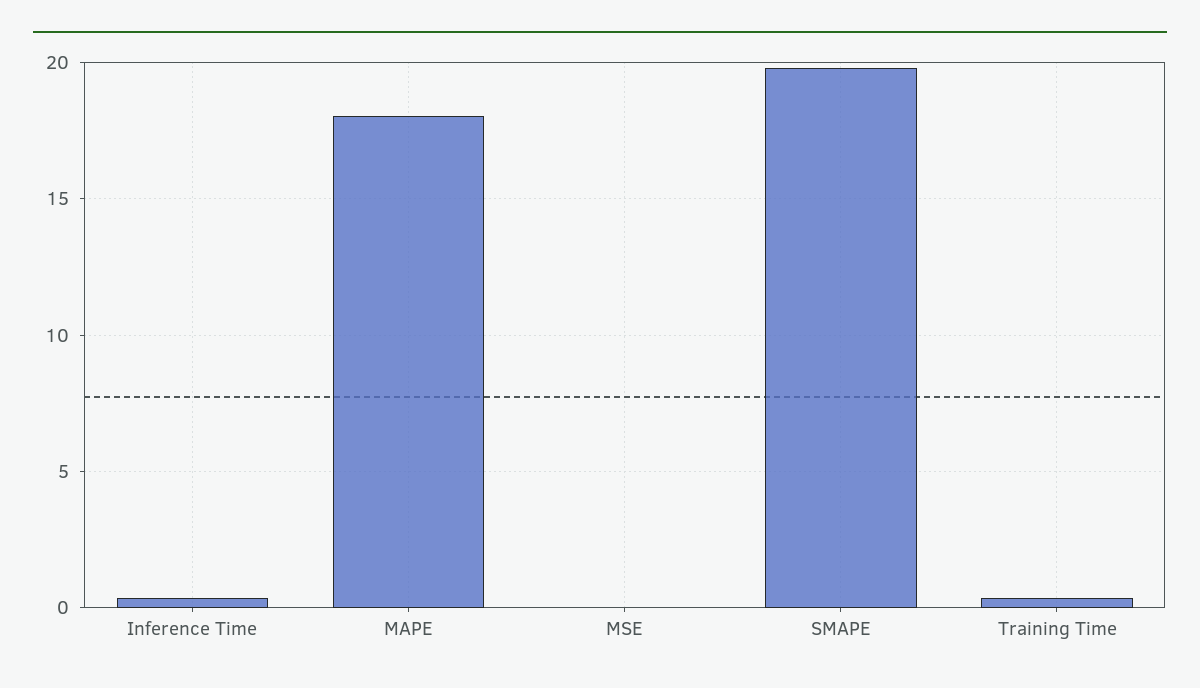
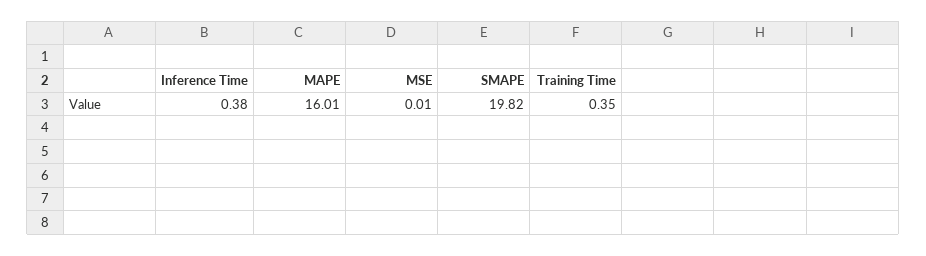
  {
    "Inference Time": 0.38,
-   "MAPE": 18,
+   "MAPE": 16.01,
    "MSE": 0.01,
    "SMAPE": 19.82,
    "Training Time": 0.35
  }

